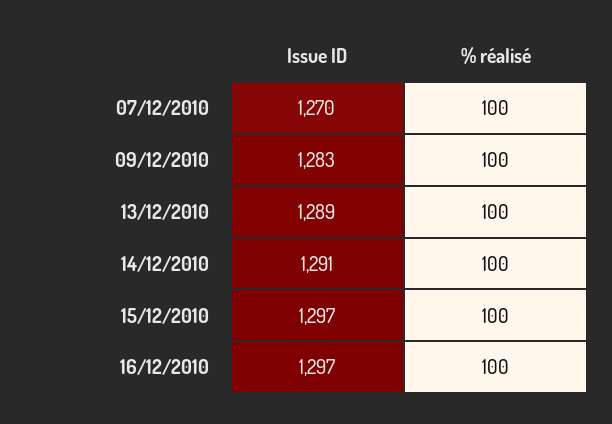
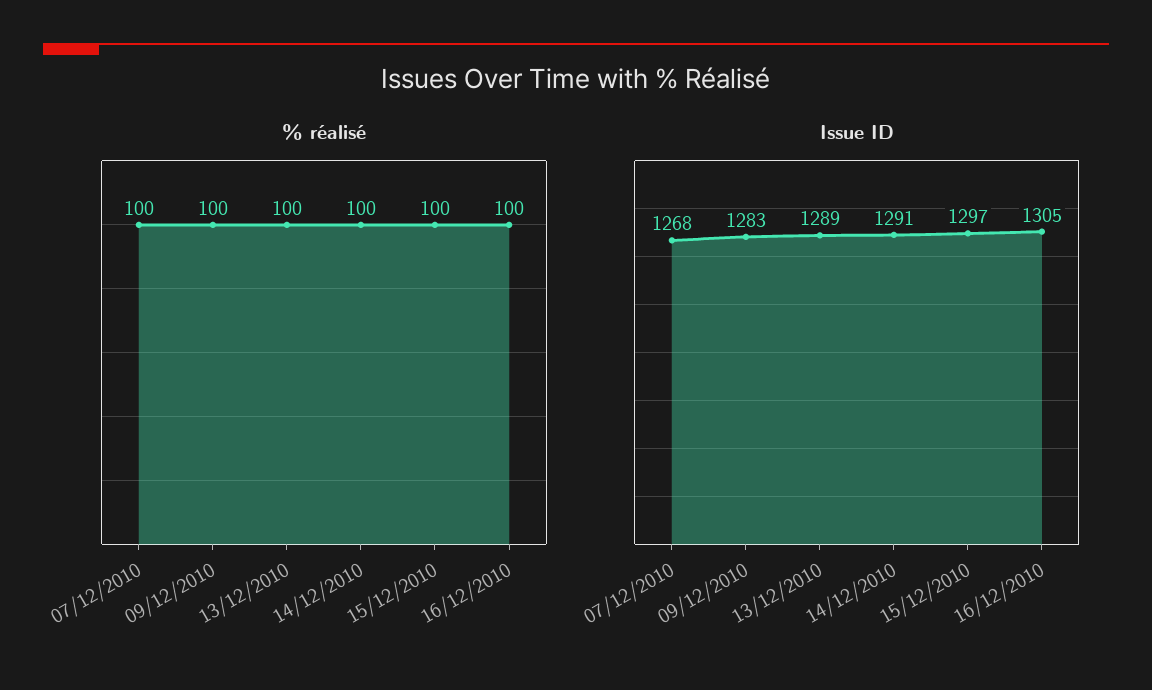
  {
    "Issue ID": {
-     "07/12/2010": 1270,
+     "07/12/2010": 1268,
      "09/12/2010": 1283,
      "13/12/2010": 1289,
      "14/12/2010": 1291,
      "15/12/2010": 1297,
-     "16/12/2010": 1297
+     "16/12/2010": 1305
    },
    "% réalisé": {
      "07/12/2010": 100,
      "09/12/2010": 100,
      "13/12/2010": 100,
      "14/12/2010": 100,
      "15/12/2010": 100,
      "16/12/2010": 100
    }
  }

